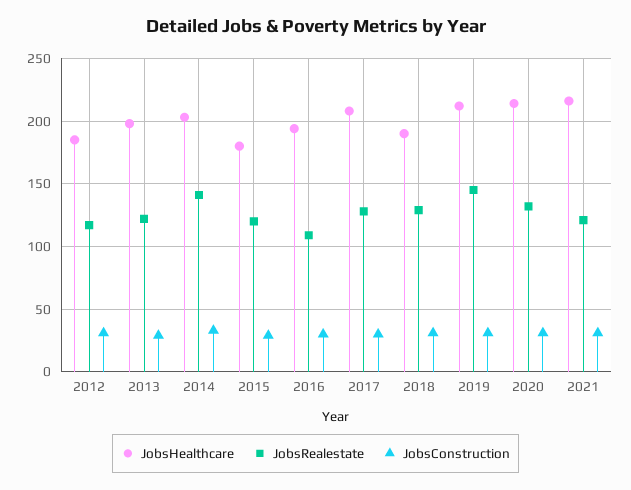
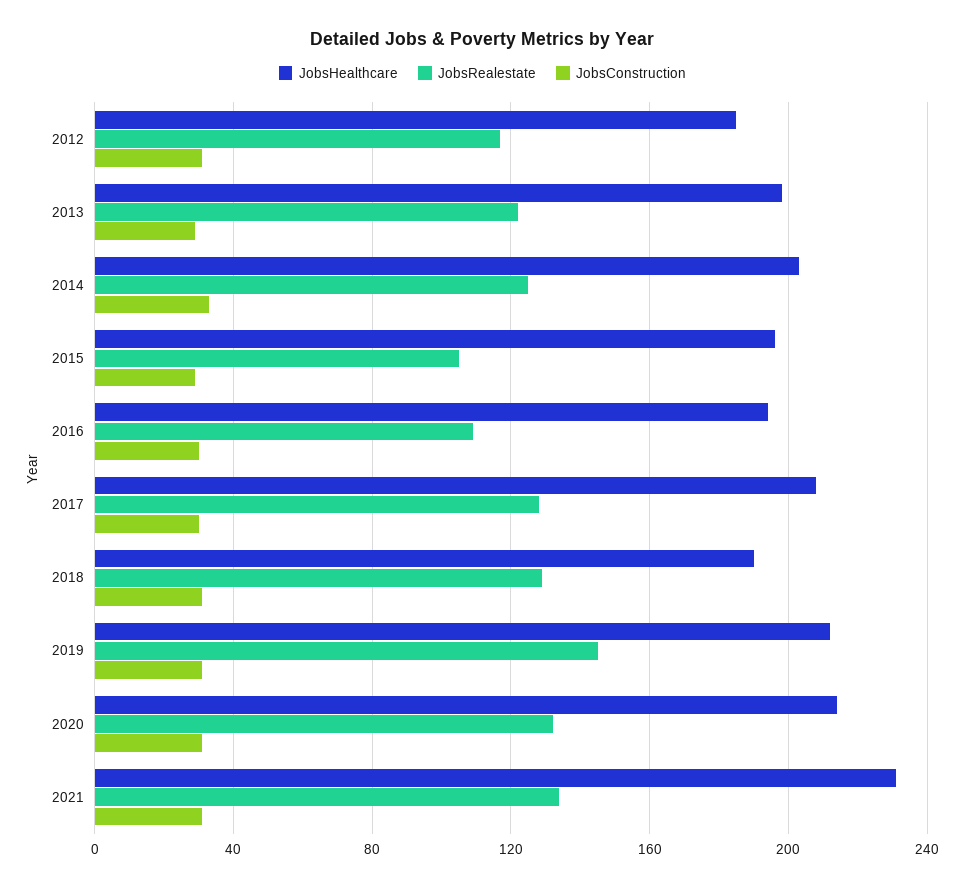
  {
    "JobsHealthcare": {
      "2012": 185,
      "2013": 200,
      "2014": 205,
-     "2015": 180,
+     "2015": 195,
      "2016": 195,
      "2017": 210,
      "2018": 190,
      "2019": 210,
      "2020": 215,
-     "2021": 215
+     "2021": 230
    },
    "JobsRealestate": {
      "2012": 115,
      "2013": 120,
-     "2014": 140,
+     "2014": 125,
-     "2015": 120,
+     "2015": 105,
      "2016": 110,
      "2017": 130,
      "2018": 130,
      "2019": 145,
      "2020": 130,
-     "2021": 120
+     "2021": 135
    },
    "JobsConstruction": {
      "2012": 30,
      "2013": 30,
      "2014": 35,
      "2015": 30,
      "2016": 30,
      "2017": 30,
      "2018": 30,
      "2019": 30,
      "2020": 30,
      "2021": 30
    }
  }

